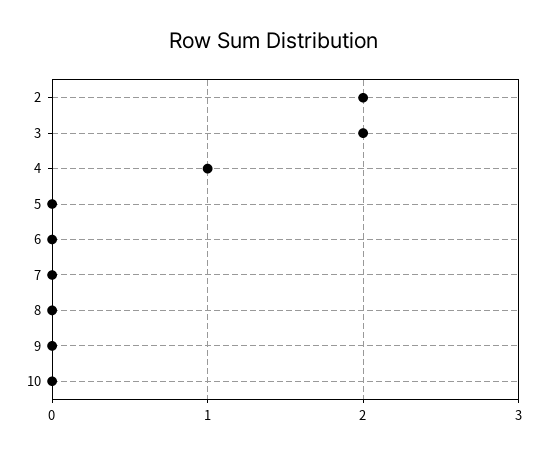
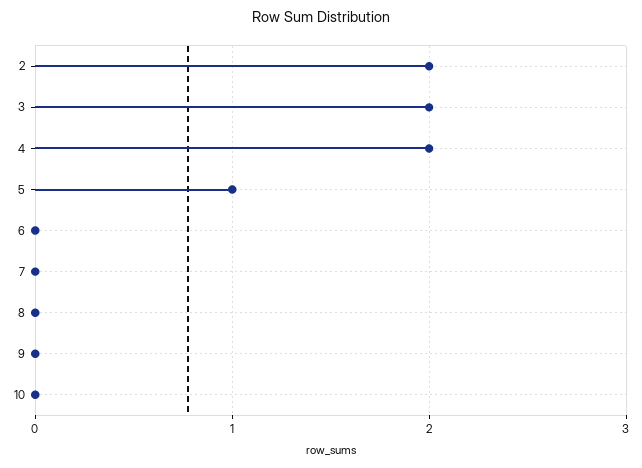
  {
    "2": 2,
    "3": 2,
-   "4": 1,
+   "4": 2,
-   "5": 0,
+   "5": 1,
    "6": 0,
    "7": 0,
    "8": 0,
    "9": 0,
    "10": 0
  }

